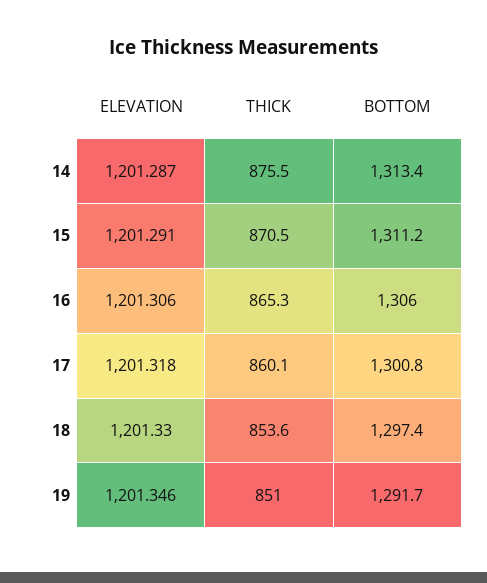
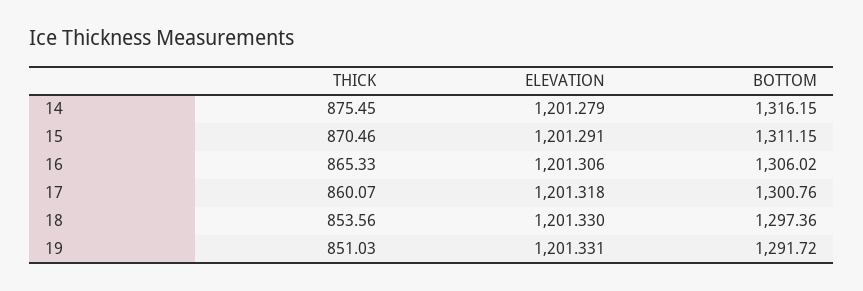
  {
    "ELEVATION": {
-     "14": 1201.287,
+     "14": 1201.279,
      "15": 1201.291,
      "16": 1201.306,
      "17": 1201.318,
      "18": 1201.33,
-     "19": 1201.346
+     "19": 1201.331
    },
    "THICK": {
      "14": 875.45,
      "15": 870.46,
      "16": 865.33,
      "17": 860.07,
      "18": 853.56,
      "19": 851.03
    },
    "BOTTOM": {
-     "14": 1313.4,
+     "14": 1316.15,
      "15": 1311.15,
      "16": 1306.02,
      "17": 1300.76,
      "18": 1297.36,
      "19": 1291.72
    }
  }

